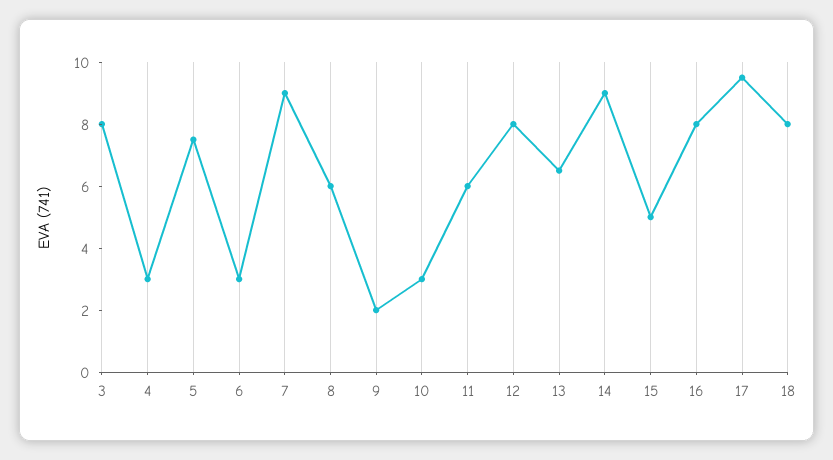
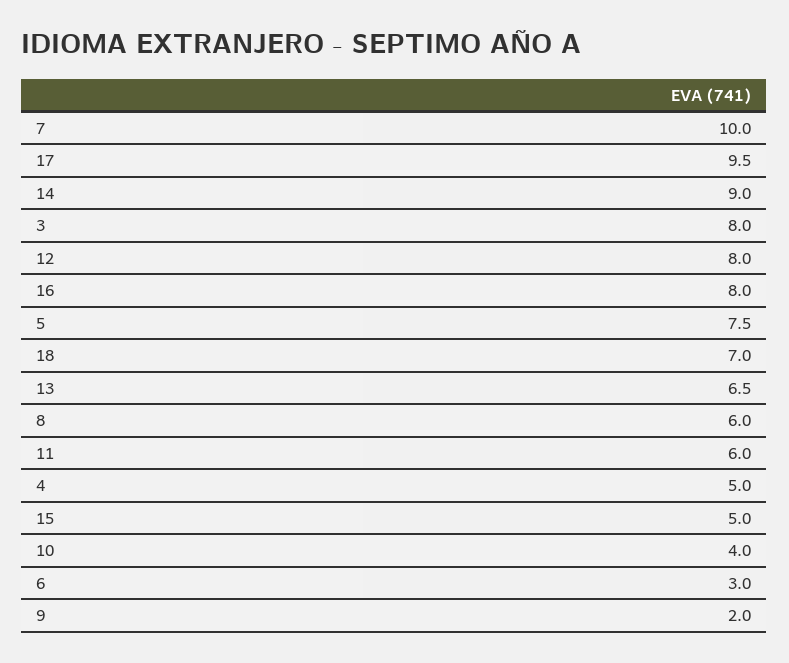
  {
    "3": 8,
-   "4": 3,
+   "4": 5,
    "5": 7.5,
    "6": 3,
-   "7": 9,
+   "7": 10,
    "8": 6,
    "9": 2,
-   "10": 3,
+   "10": 4,
    "11": 6,
    "12": 8,
    "13": 6.5,
    "14": 9,
    "15": 5,
    "16": 8,
    "17": 9.5,
-   "18": 8
+   "18": 7
  }

